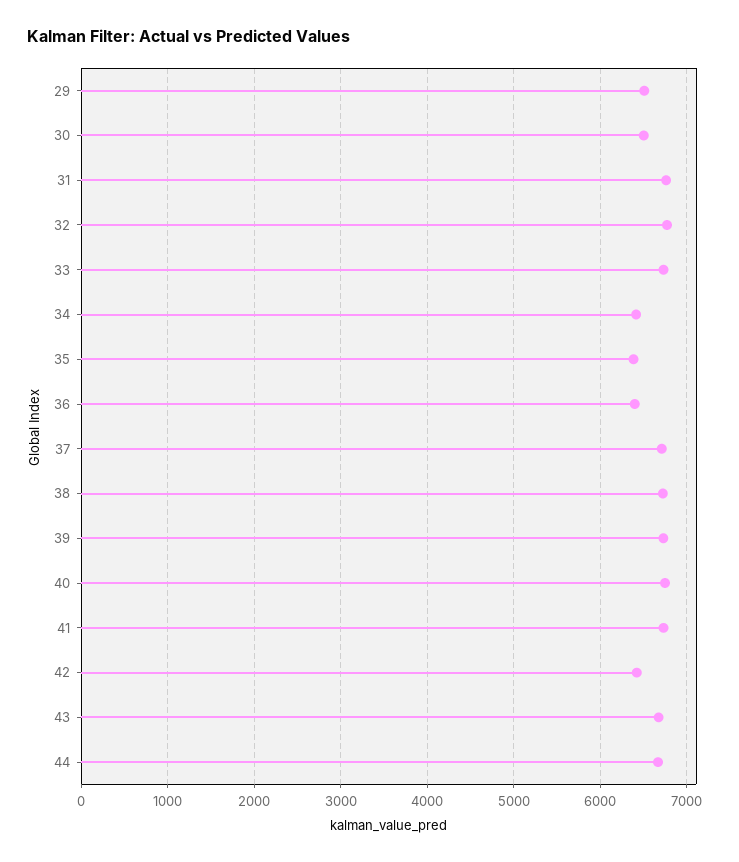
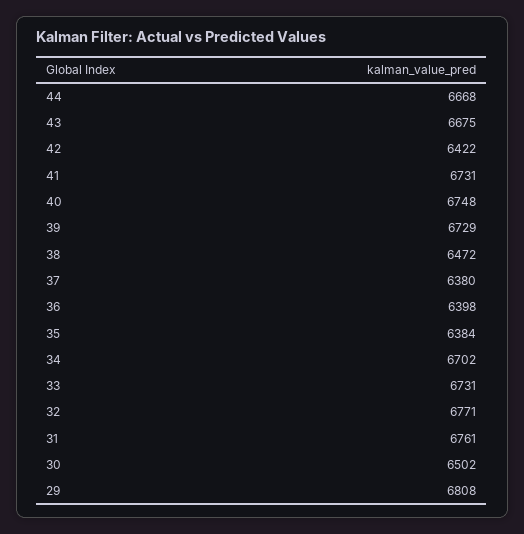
  {
-   "29": 6500,
+   "29": 6808,
    "30": 6502,
    "31": 6761,
    "32": 6771,
    "33": 6731,
-   "34": 6400,
+   "34": 6702,
    "35": 6384,
    "36": 6398,
-   "37": 6700,
+   "37": 6380,
-   "38": 6700,
+   "38": 6472,
    "39": 6729,
    "40": 6748,
    "41": 6731,
    "42": 6422,
    "43": 6675,
    "44": 6668
  }

